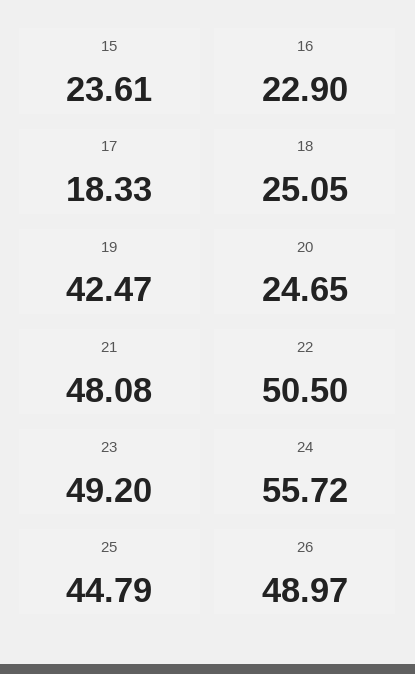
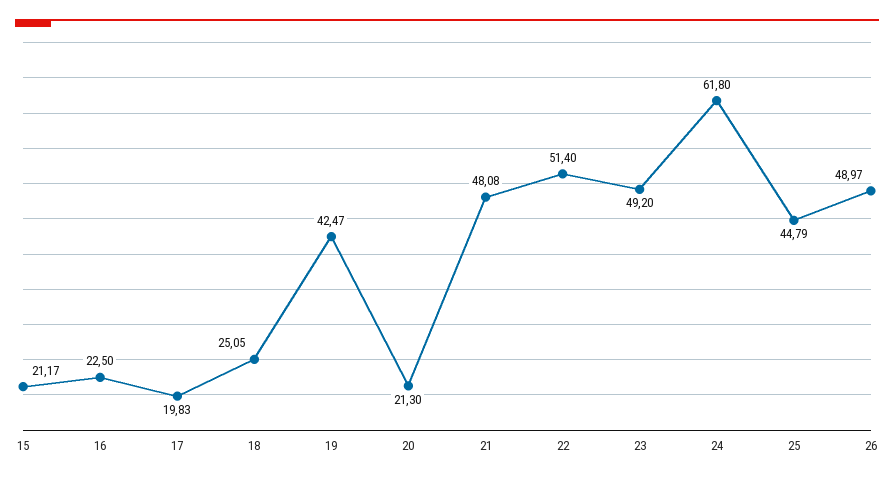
  {
-   "15": 23.61,
+   "15": 21.17,
-   "16": 22.9,
+   "16": 22.5,
-   "17": 18.33,
+   "17": 19.83,
    "18": 25.05,
    "19": 42.47,
-   "20": 24.65,
+   "20": 21.3,
    "21": 48.08,
-   "22": 50.5,
+   "22": 51.4,
    "23": 49.2,
-   "24": 55.72,
+   "24": 61.8,
    "25": 44.79,
    "26": 48.97
  }

